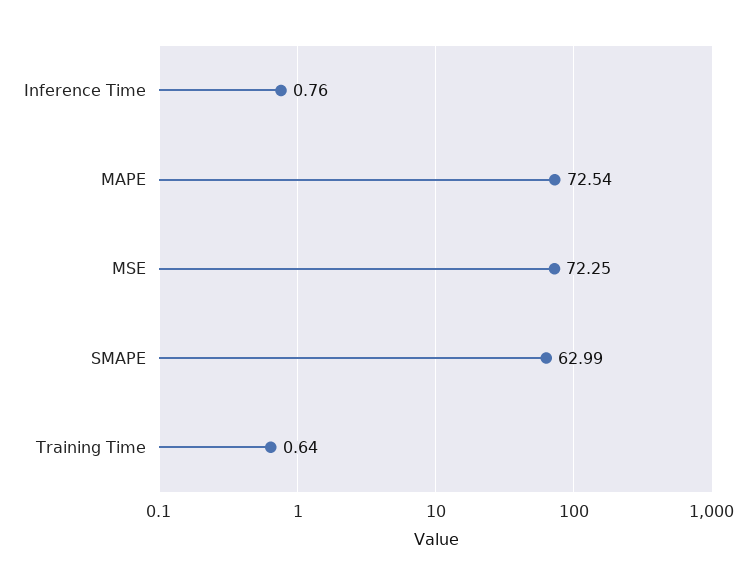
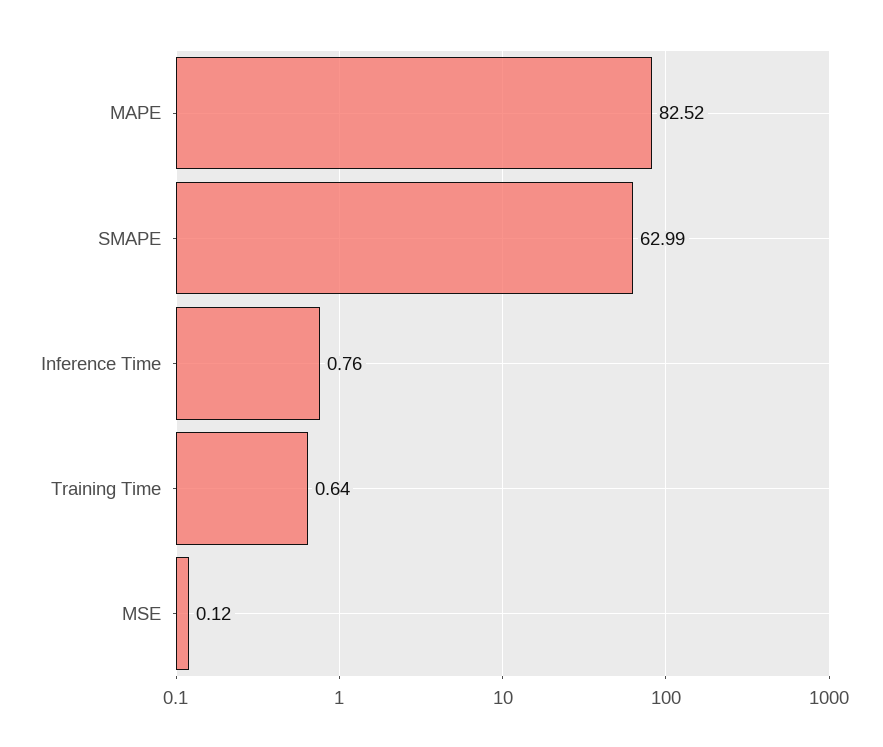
  {
    "Inference Time": 0.76,
-   "MAPE": 72.54,
+   "MAPE": 82.52,
-   "MSE": 72.25,
+   "MSE": 0.12,
    "SMAPE": 62.99,
    "Training Time": 0.64
  }

